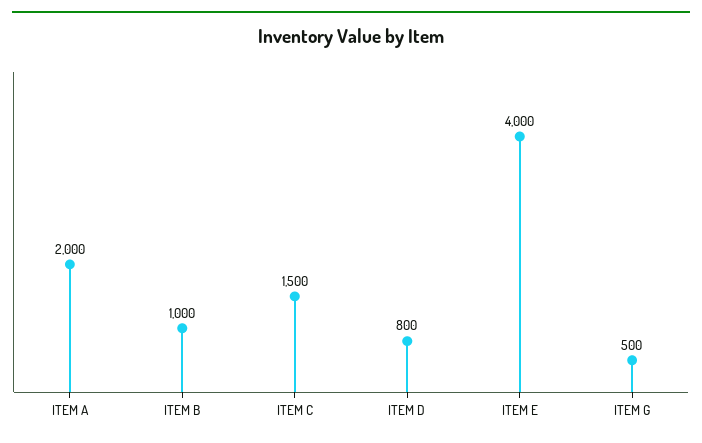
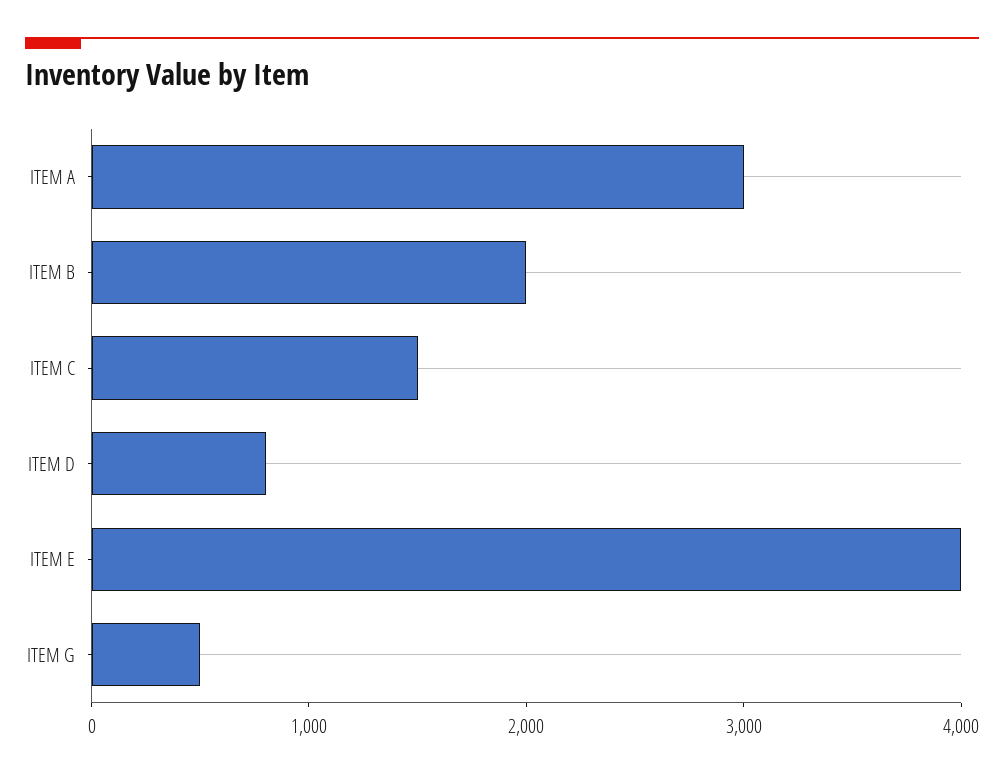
  {
-   "ITEM A": 2000,
+   "ITEM A": 3000,
-   "ITEM B": 1000,
+   "ITEM B": 2000,
    "ITEM C": 1500,
    "ITEM D": 800,
    "ITEM E": 4000,
    "ITEM G": 500
  }

